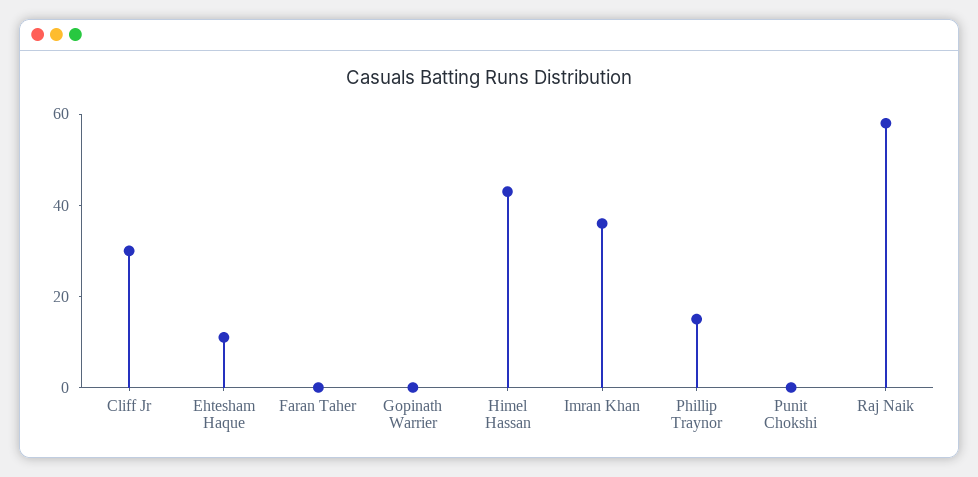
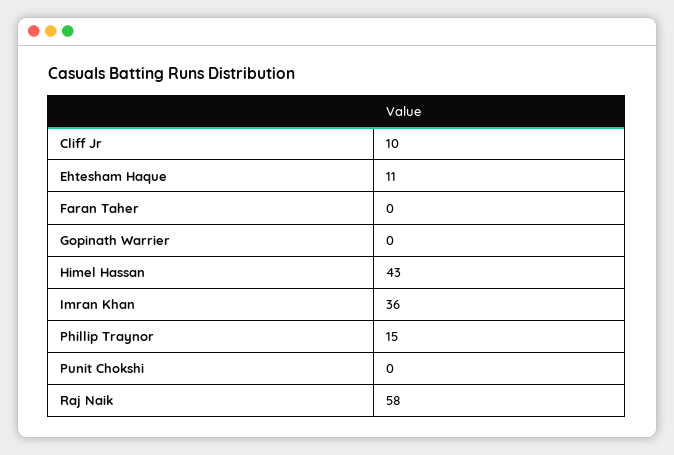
  {
-   "Cliff Jr": 30,
+   "Cliff Jr": 10,
    "Ehtesham Haque": 11,
    "Faran Taher": 0,
    "Gopinath Warrier": 0,
    "Himel Hassan": 43,
    "Imran Khan": 36,
    "Phillip Traynor": 15,
    "Punit Chokshi": 0,
    "Raj Naik": 58
  }

